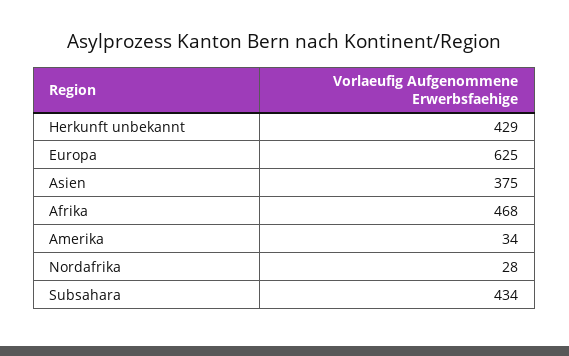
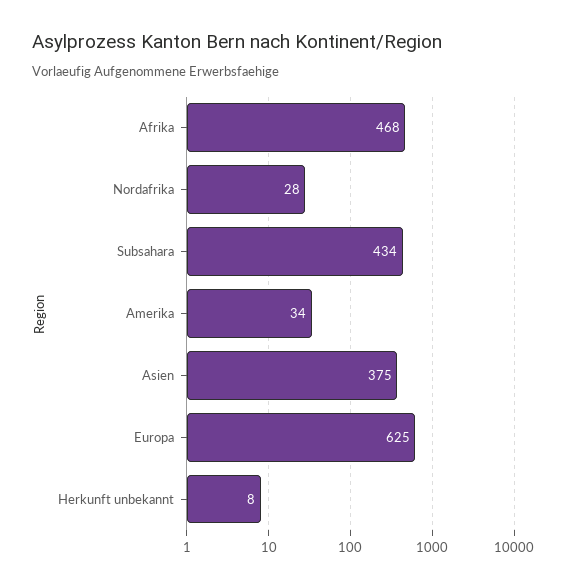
  {
-   "Herkunft unbekannt": 429,
+   "Herkunft unbekannt": 8,
    "Europa": 625,
    "Asien": 375,
    "Afrika": 468,
    "Amerika": 34,
    "Nordafrika": 28,
    "Subsahara": 434
  }

